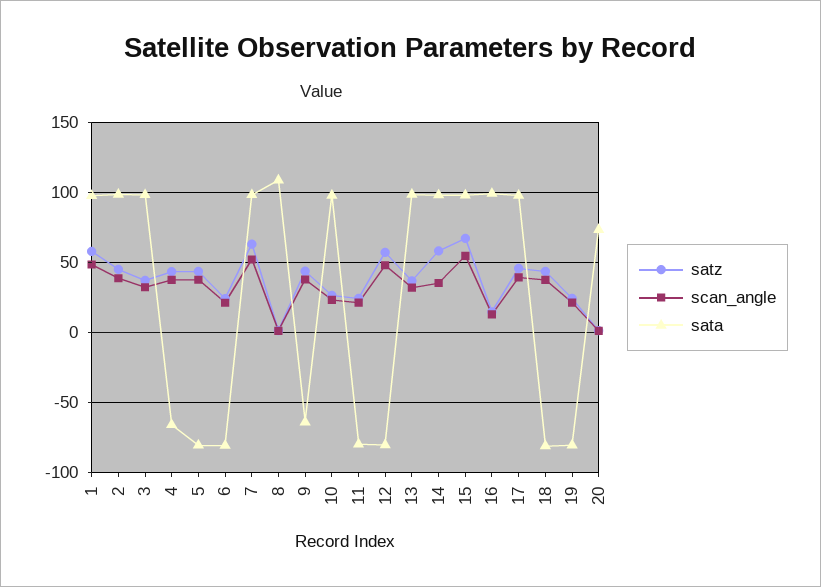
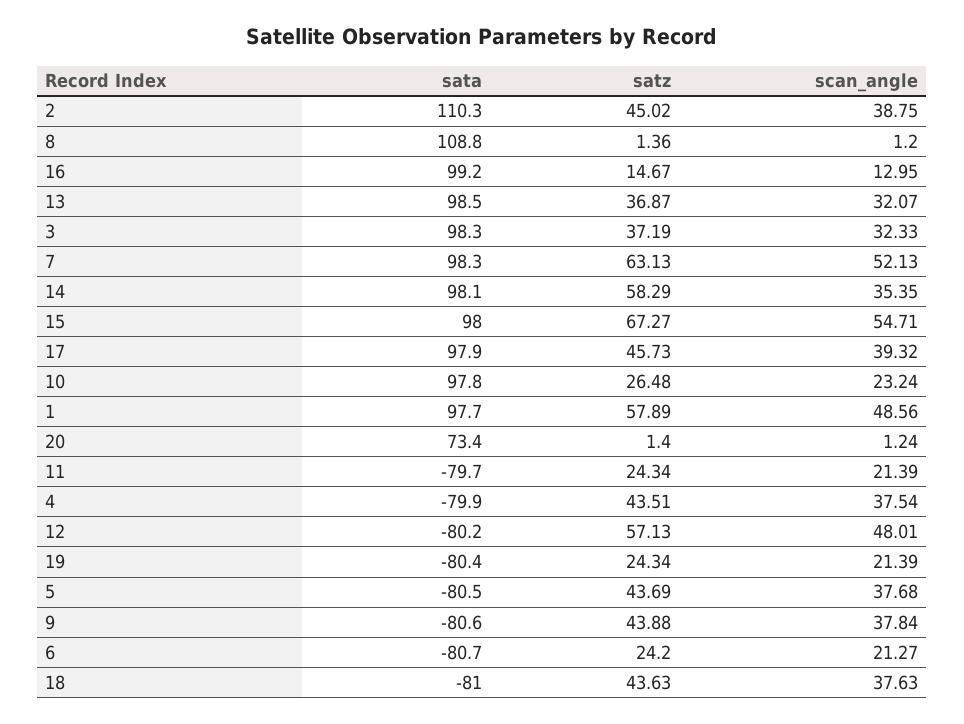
  {
    "satz": {
      "1": 57.89,
      "2": 45.02,
      "3": 37.19,
      "4": 43.51,
      "5": 43.69,
      "6": 24.2,
      "7": 63.13,
      "8": 1.36,
      "9": 43.88,
      "10": 26.48,
      "11": 24.34,
      "12": 57.13,
      "13": 36.87,
      "14": 58.29,
      "15": 67.27,
      "16": 14.67,
      "17": 45.73,
      "18": 43.63,
      "19": 24.34,
      "20": 1.4
    },
    "scan_angle": {
      "1": 48.56,
      "2": 38.75,
      "3": 32.33,
      "4": 37.54,
      "5": 37.68,
      "6": 21.27,
      "7": 52.13,
      "8": 1.2,
      "9": 37.84,
      "10": 23.24,
      "11": 21.39,
      "12": 48.01,
      "13": 32.07,
      "14": 35.35,
      "15": 54.71,
      "16": 12.95,
      "17": 39.32,
      "18": 37.63,
      "19": 21.39,
      "20": 1.24
    },
    "sata": {
      "1": 97.7,
-     "2": 100,
+     "2": 110.3,
      "3": 98.3,
-     "4": -65,
+     "4": -79.9,
      "5": -80.5,
      "6": -80.7,
      "7": 98.3,
      "8": 108.8,
-     "9": -65,
+     "9": -80.6,
      "10": 97.8,
      "11": -79.7,
      "12": -80.2,
      "13": 98.5,
      "14": 98.1,
      "15": 98,
      "16": 99.2,
      "17": 97.9,
      "18": -81,
      "19": -80.4,
      "20": 73.4
    }
  }

